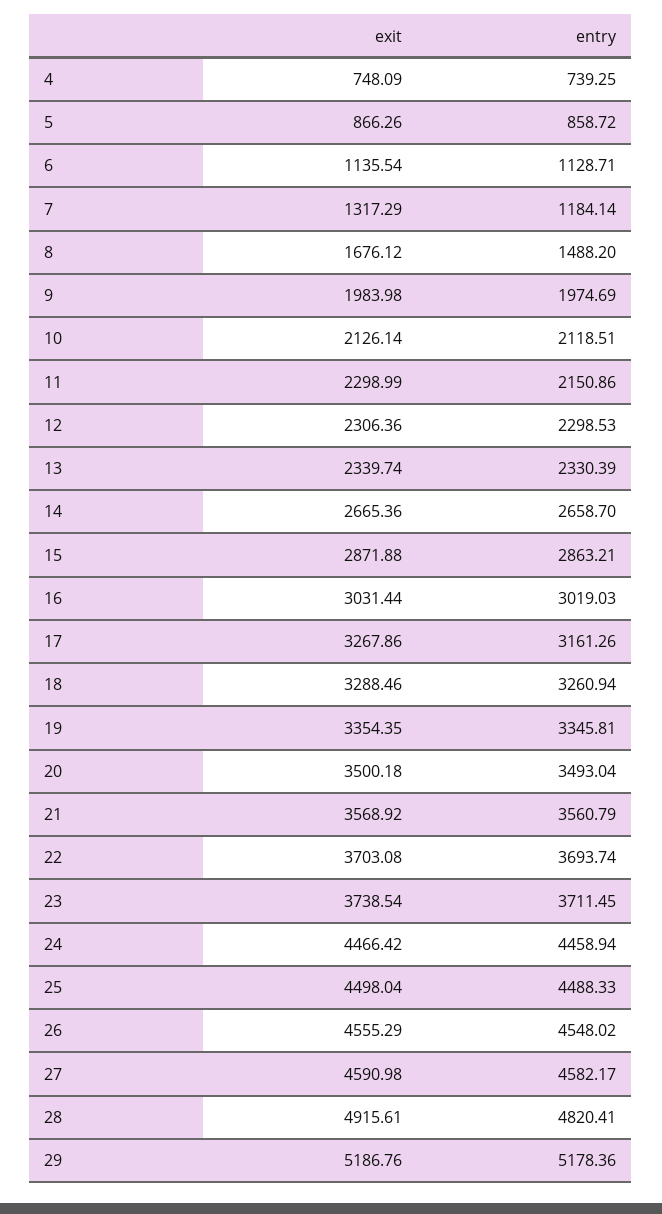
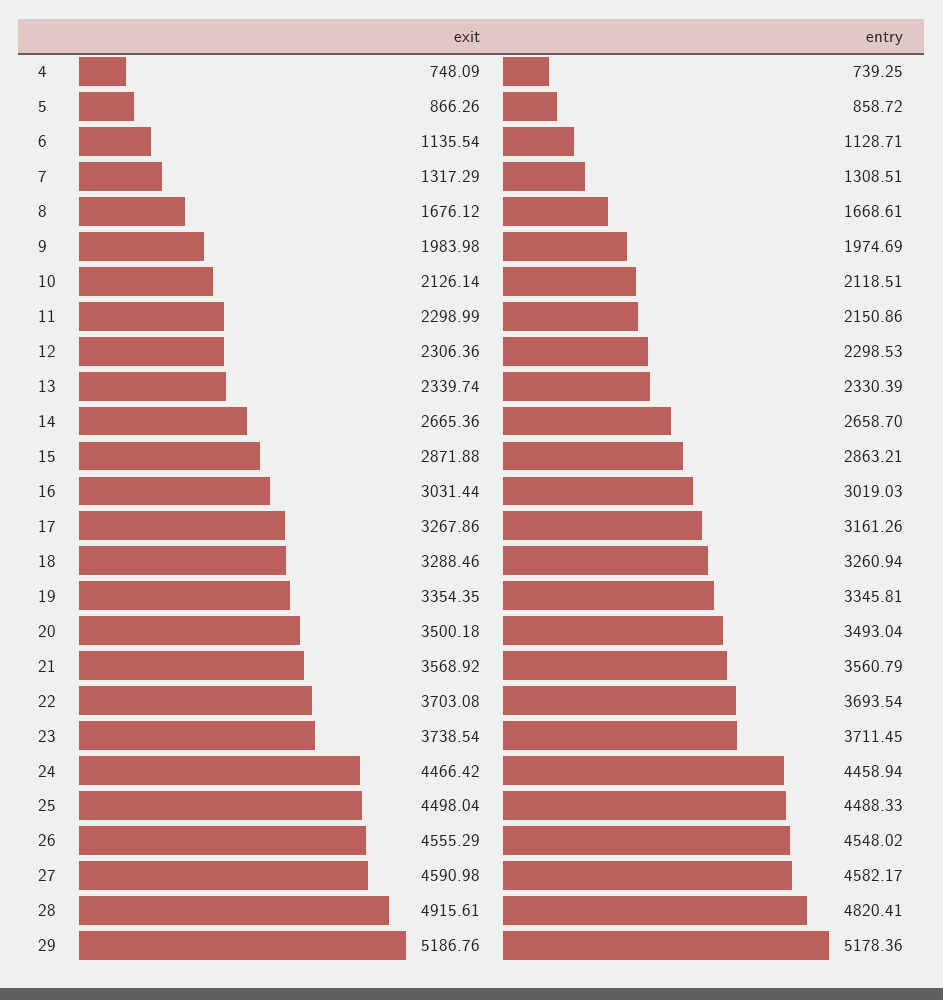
  {
    "exit": {
      "4": 748.09,
      "5": 866.26,
      "6": 1135.54,
      "7": 1317.29,
      "8": 1676.12,
      "9": 1983.98,
      "10": 2126.14,
      "11": 2298.99,
      "12": 2306.36,
      "13": 2339.74,
      "14": 2665.36,
      "15": 2871.88,
      "16": 3031.44,
      "17": 3267.86,
      "18": 3288.46,
      "19": 3354.35,
      "20": 3500.18,
      "21": 3568.92,
      "22": 3703.08,
      "23": 3738.54,
      "24": 4466.42,
      "25": 4498.04,
      "26": 4555.29,
      "27": 4590.98,
      "28": 4915.61,
      "29": 5186.76
    },
    "entry": {
      "4": 739.25,
      "5": 858.72,
      "6": 1128.71,
-     "7": 1184.14,
+     "7": 1308.51,
-     "8": 1488.2,
+     "8": 1668.61,
      "9": 1974.69,
      "10": 2118.51,
      "11": 2150.86,
      "12": 2298.53,
      "13": 2330.39,
      "14": 2658.7,
      "15": 2863.21,
      "16": 3019.03,
      "17": 3161.26,
      "18": 3260.94,
      "19": 3345.81,
      "20": 3493.04,
      "21": 3560.79,
-     "22": 3693.74,
+     "22": 3693.54,
      "23": 3711.45,
      "24": 4458.94,
      "25": 4488.33,
      "26": 4548.02,
      "27": 4582.17,
      "28": 4820.41,
      "29": 5178.36
    }
  }

